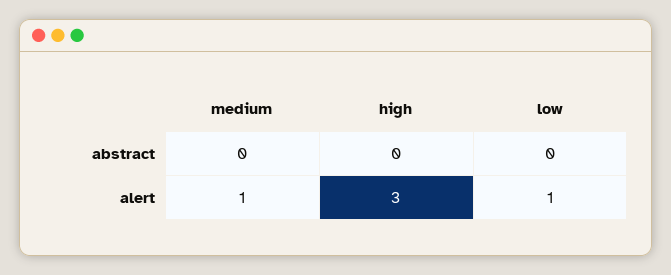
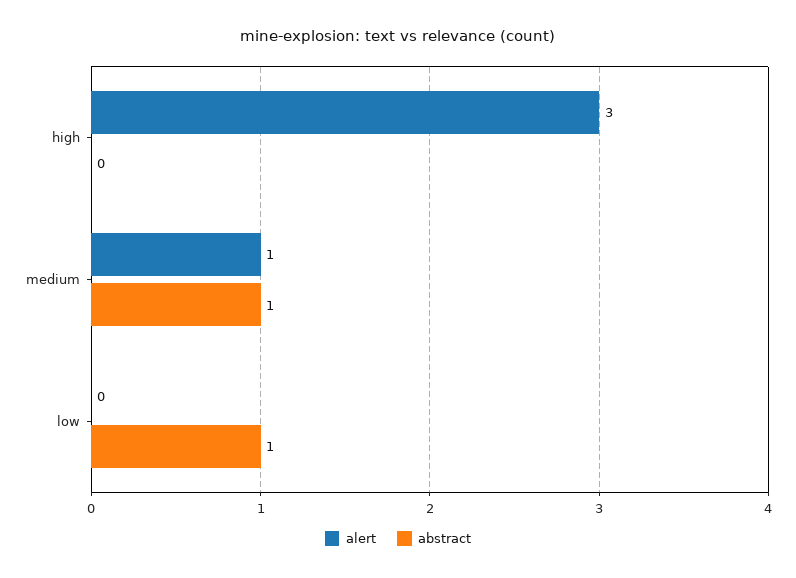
  {
    "abstract": {
-     "medium": 0,
+     "medium": 1,
      "high": 0,
-     "low": 0
+     "low": 1
    },
    "alert": {
      "medium": 1,
      "high": 3,
-     "low": 1
+     "low": 0
    }
  }

